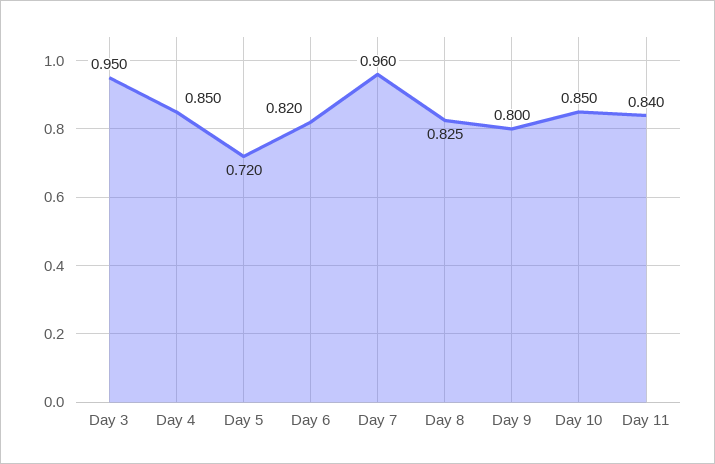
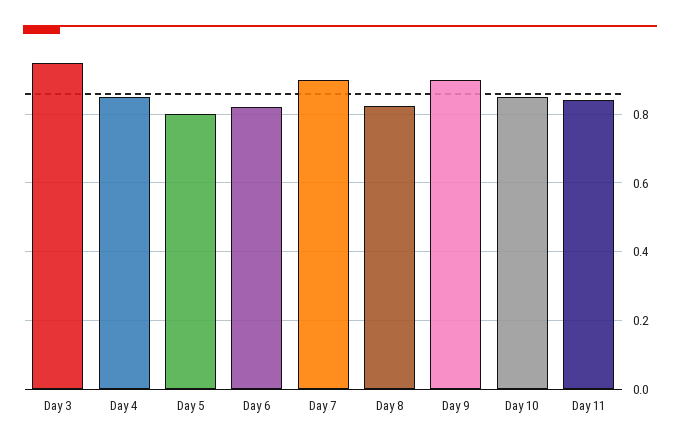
  {
    "Day 3": 0.95,
    "Day 4": 0.85,
-   "Day 5": 0.72,
+   "Day 5": 0.8,
    "Day 6": 0.82,
-   "Day 7": 0.96,
+   "Day 7": 0.9,
    "Day 8": 0.825,
-   "Day 9": 0.8,
+   "Day 9": 0.9,
    "Day 10": 0.85,
    "Day 11": 0.84
  }

